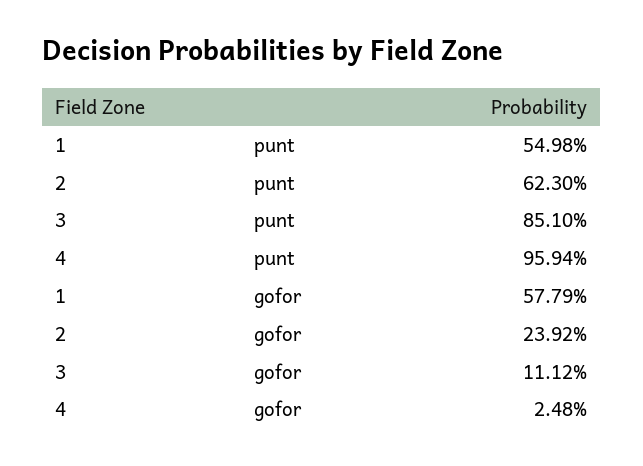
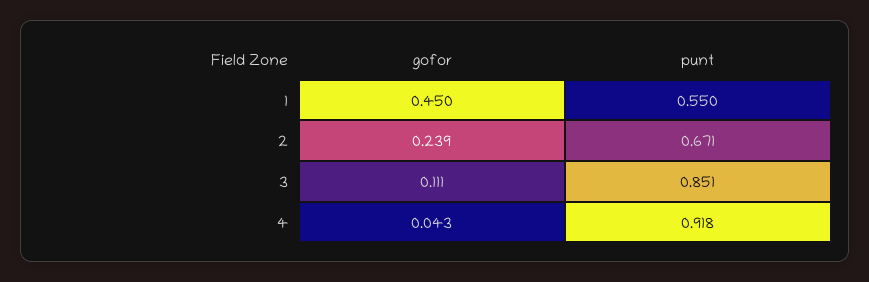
  {
    "1": {
      "punt": 0.5498,
-     "gofor": 0.5779
+     "gofor": 0.45
    },
    "2": {
-     "punt": 0.623,
+     "punt": 0.671,
      "gofor": 0.2392
    },
    "3": {
      "punt": 0.851,
      "gofor": 0.1112
    },
    "4": {
-     "punt": 0.9594,
+     "punt": 0.918,
-     "gofor": 0.0248
+     "gofor": 0.043
    }
  }

